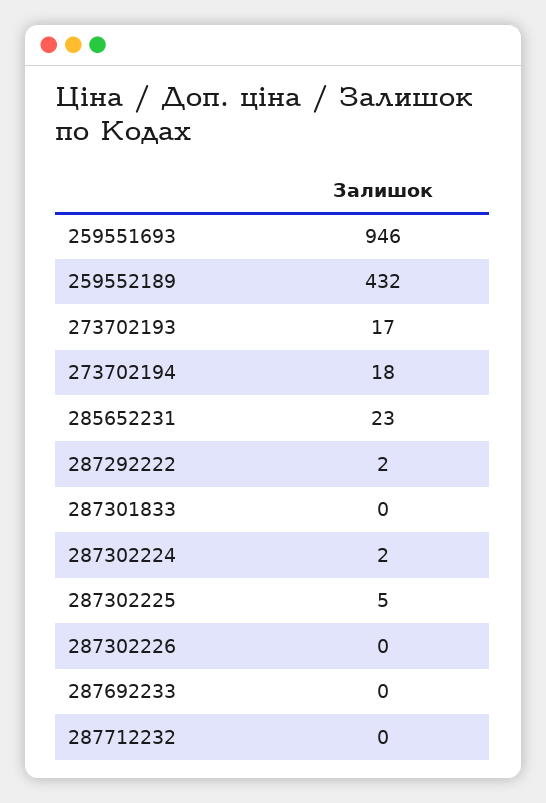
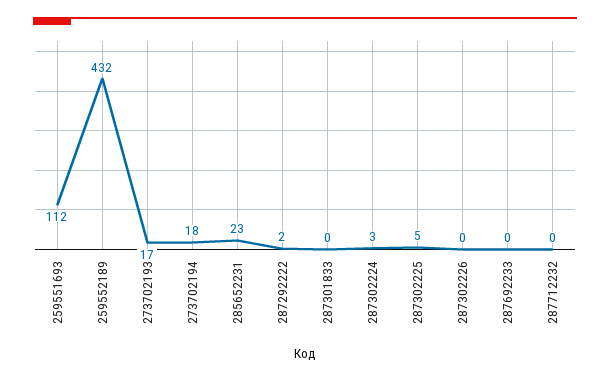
  {
-   "259551693": 946,
+   "259551693": 112,
    "259552189": 432,
    "273702193": 17,
    "273702194": 18,
    "285652231": 23,
    "287292222": 2,
    "287301833": 0,
-   "287302224": 2,
+   "287302224": 3,
    "287302225": 5,
    "287302226": 0,
    "287692233": 0,
    "287712232": 0
  }

